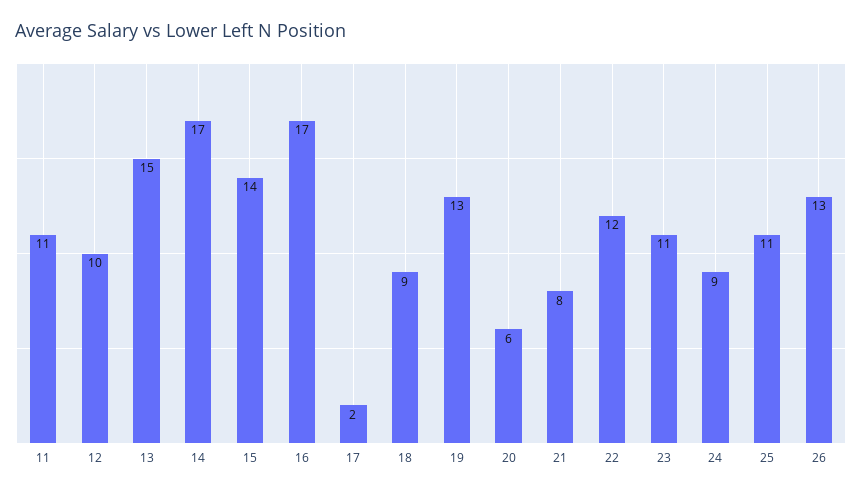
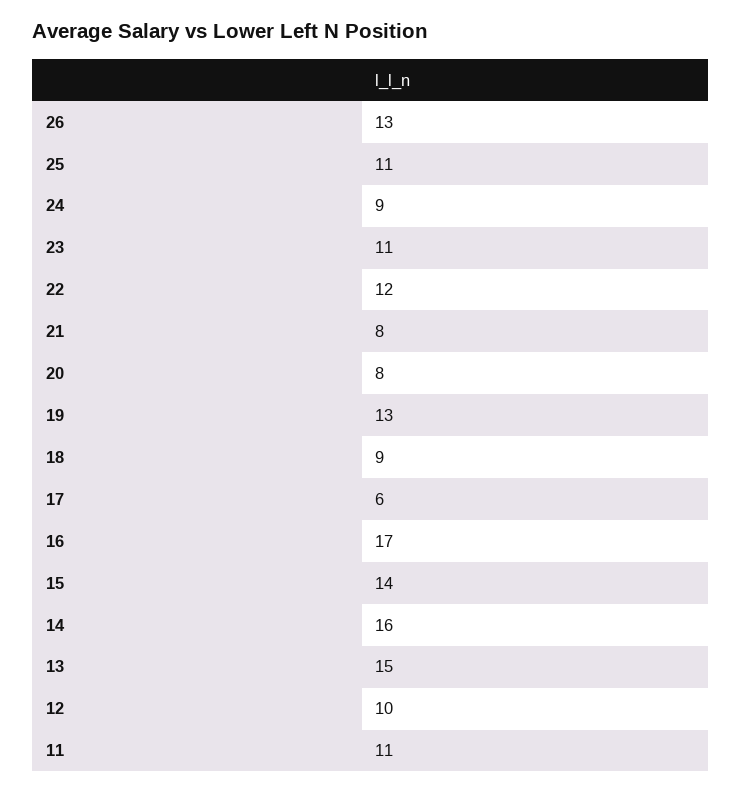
  {
    "11": 11,
    "12": 10,
    "13": 15,
-   "14": 17,
+   "14": 16,
    "15": 14,
    "16": 17,
-   "17": 2,
+   "17": 6,
    "18": 9,
    "19": 13,
-   "20": 6,
+   "20": 8,
    "21": 8,
    "22": 12,
    "23": 11,
    "24": 9,
    "25": 11,
    "26": 13
  }

